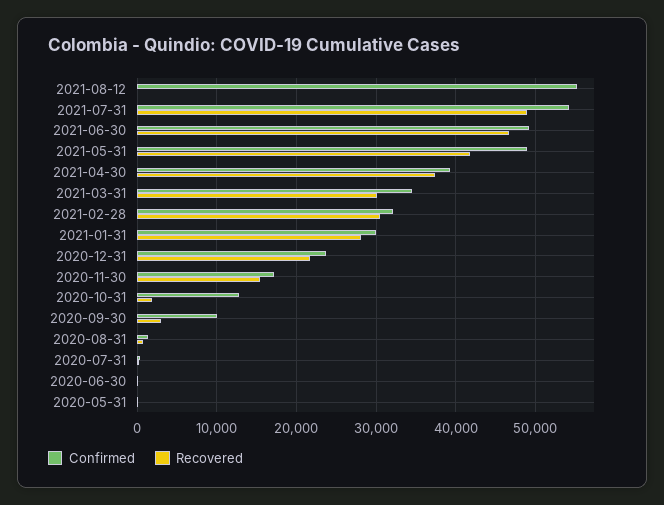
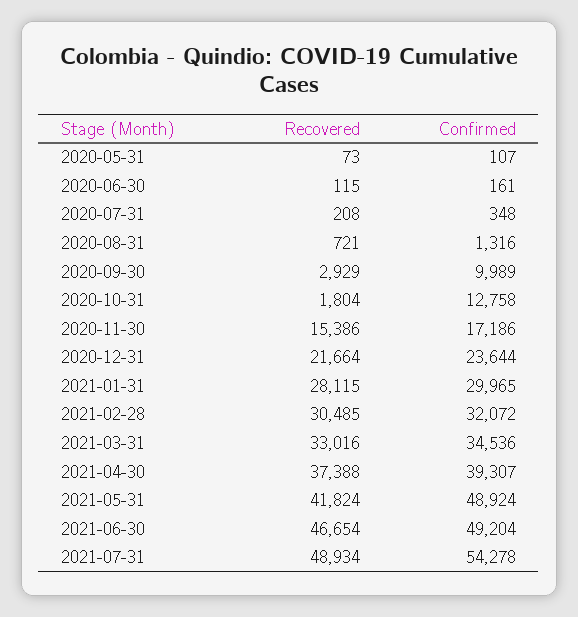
  {
    "Confirmed": {
-     "2021-08-12": 55000,
      "2021-07-31": 54278,
      "2021-06-30": 49204,
      "2021-05-31": 48924,
      "2021-04-30": 39307,
      "2021-03-31": 34536,
      "2021-02-28": 32072,
      "2021-01-31": 29965,
      "2020-12-31": 23644,
      "2020-11-30": 17186,
      "2020-10-31": 12758,
      "2020-09-30": 9989,
      "2020-08-31": 1316,
      "2020-07-31": 348,
      "2020-06-30": 161,
      "2020-05-31": 107
    },
    "Recovered": {
-     "2021-08-12": 0,
      "2021-07-31": 48934,
      "2021-06-30": 46654,
      "2021-05-31": 41824,
      "2021-04-30": 37388,
-     "2021-03-31": 30000,
+     "2021-03-31": 33016,
      "2021-02-28": 30485,
      "2021-01-31": 28115,
      "2020-12-31": 21664,
      "2020-11-30": 15386,
      "2020-10-31": 1804,
      "2020-09-30": 2929,
      "2020-08-31": 721,
      "2020-07-31": 208,
      "2020-06-30": 115,
      "2020-05-31": 73
    }
  }

